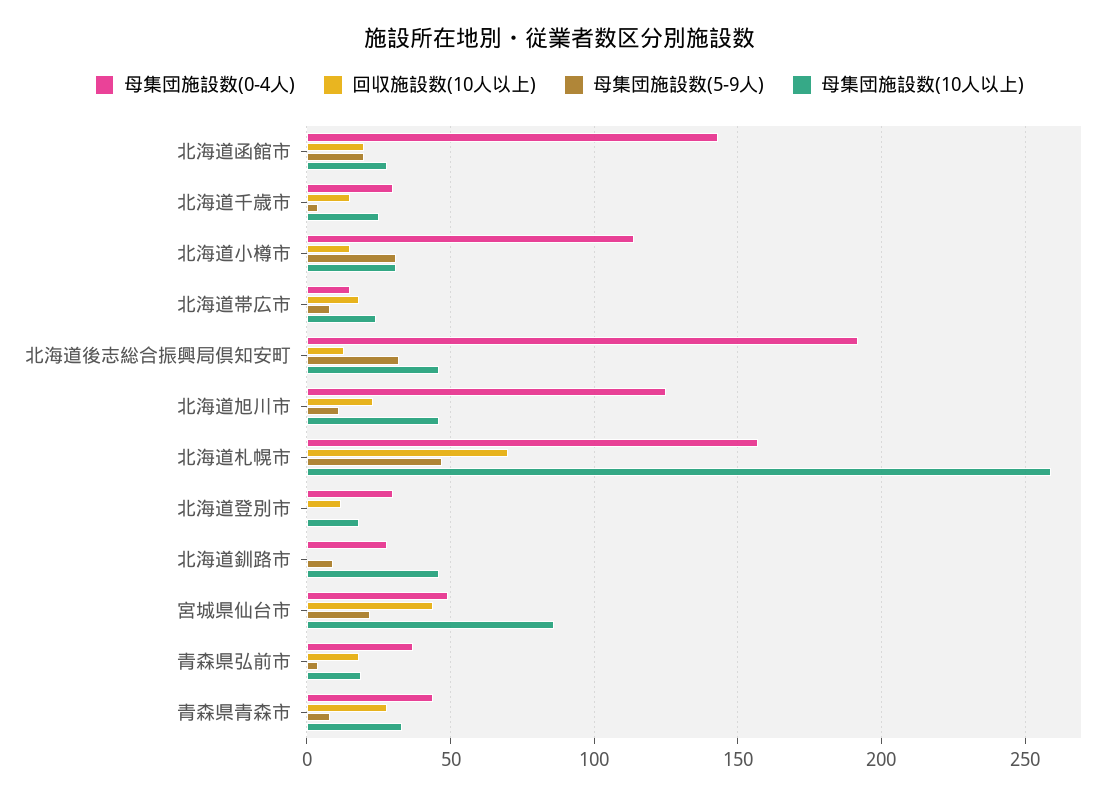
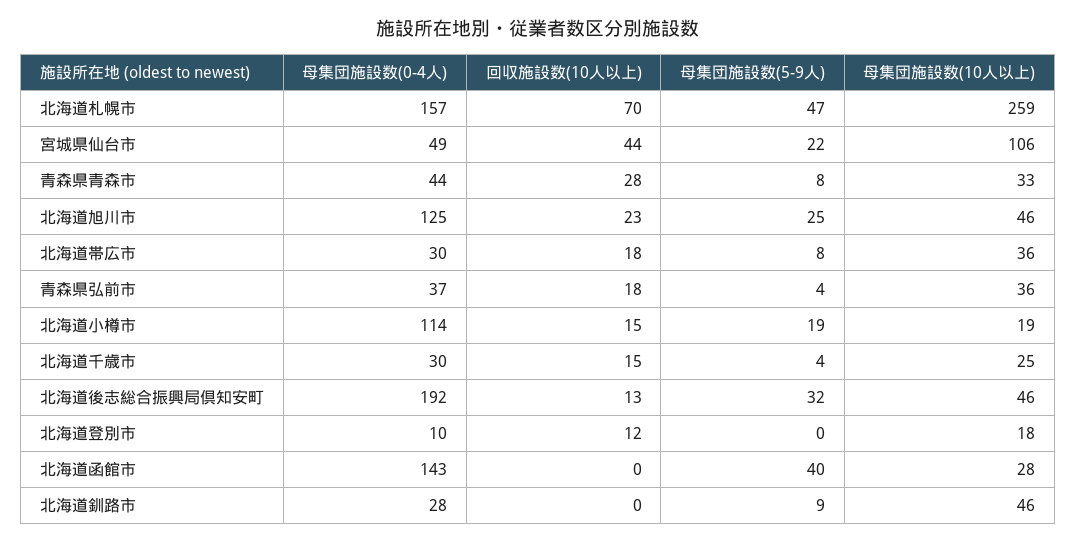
  {
    "母集団施設数(0-4人)": {
      "北海道函館市": 143,
      "北海道千歳市": 30,
      "北海道小樽市": 114,
-     "北海道帯広市": 15,
+     "北海道帯広市": 30,
      "北海道後志総合振興局倶知安町": 192,
      "北海道旭川市": 125,
      "北海道札幌市": 157,
-     "北海道登別市": 30,
+     "北海道登別市": 10,
      "北海道釧路市": 28,
      "宮城県仙台市": 49,
      "青森県弘前市": 37,
      "青森県青森市": 44
    },
    "回収施設数(10人以上)": {
-     "北海道函館市": 20,
+     "北海道函館市": 0,
      "北海道千歳市": 15,
      "北海道小樽市": 15,
      "北海道帯広市": 18,
      "北海道後志総合振興局倶知安町": 13,
      "北海道旭川市": 23,
      "北海道札幌市": 70,
      "北海道登別市": 12,
      "北海道釧路市": 0,
      "宮城県仙台市": 44,
      "青森県弘前市": 18,
      "青森県青森市": 28
    },
    "母集団施設数(5-9人)": {
-     "北海道函館市": 20,
+     "北海道函館市": 40,
      "北海道千歳市": 4,
-     "北海道小樽市": 30,
+     "北海道小樽市": 19,
      "北海道帯広市": 8,
      "北海道後志総合振興局倶知安町": 32,
-     "北海道旭川市": 10,
+     "北海道旭川市": 25,
      "北海道札幌市": 47,
      "北海道登別市": 0,
      "北海道釧路市": 9,
      "宮城県仙台市": 22,
      "青森県弘前市": 4,
      "青森県青森市": 8
    },
    "母集団施設数(10人以上)": {
      "北海道函館市": 28,
      "北海道千歳市": 25,
-     "北海道小樽市": 30,
+     "北海道小樽市": 19,
-     "北海道帯広市": 25,
+     "北海道帯広市": 36,
      "北海道後志総合振興局倶知安町": 46,
      "北海道旭川市": 46,
      "北海道札幌市": 259,
      "北海道登別市": 18,
      "北海道釧路市": 46,
-     "宮城県仙台市": 85,
+     "宮城県仙台市": 106,
-     "青森県弘前市": 20,
+     "青森県弘前市": 36,
      "青森県青森市": 33
    }
  }

